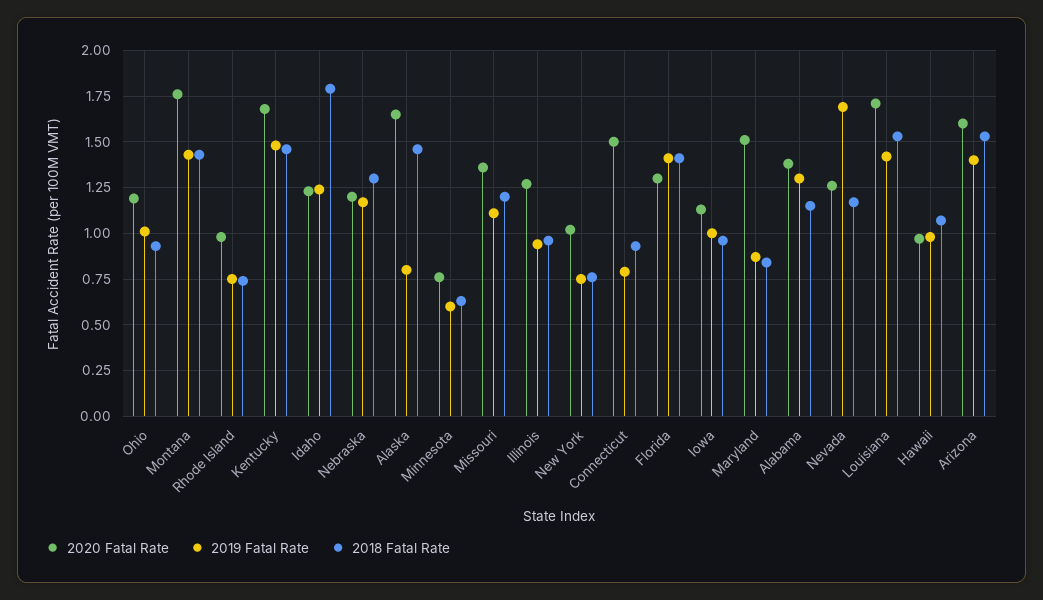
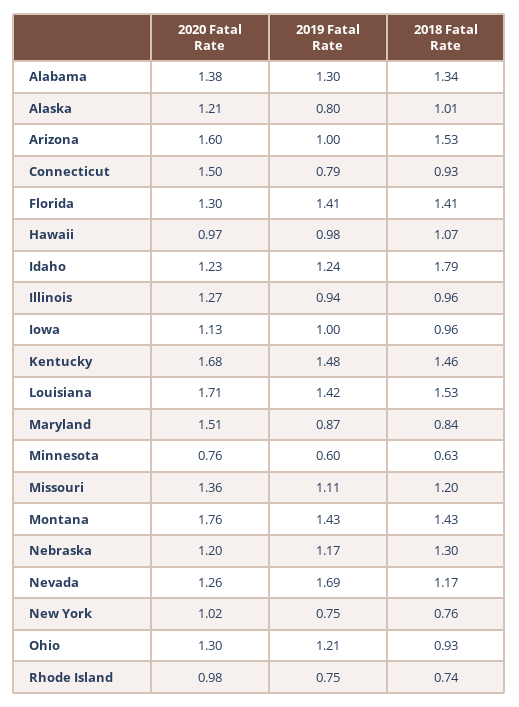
  {
    "2020 Fatal Rate": {
-     "Ohio": 1.2,
+     "Ohio": 1.3,
      "Montana": 1.76,
      "Rhode Island": 0.98,
      "Kentucky": 1.68,
      "Idaho": 1.23,
      "Nebraska": 1.2,
-     "Alaska": 1.65,
+     "Alaska": 1.21,
      "Minnesota": 0.76,
      "Missouri": 1.36,
      "Illinois": 1.27,
      "New York": 1.02,
      "Connecticut": 1.5,
      "Florida": 1.3,
      "Iowa": 1.13,
      "Maryland": 1.51,
      "Alabama": 1.38,
      "Nevada": 1.26,
      "Louisiana": 1.71,
      "Hawaii": 0.97,
      "Arizona": 1.6
    },
    "2019 Fatal Rate": {
-     "Ohio": 1,
+     "Ohio": 1.21,
      "Montana": 1.43,
      "Rhode Island": 0.75,
      "Kentucky": 1.48,
      "Idaho": 1.24,
      "Nebraska": 1.17,
      "Alaska": 0.8,
      "Minnesota": 0.6,
      "Missouri": 1.11,
      "Illinois": 0.94,
      "New York": 0.75,
      "Connecticut": 0.79,
      "Florida": 1.41,
      "Iowa": 1,
      "Maryland": 0.87,
      "Alabama": 1.3,
      "Nevada": 1.69,
      "Louisiana": 1.42,
      "Hawaii": 0.98,
-     "Arizona": 1.4
+     "Arizona": 1
    },
    "2018 Fatal Rate": {
      "Ohio": 0.93,
      "Montana": 1.43,
      "Rhode Island": 0.74,
      "Kentucky": 1.46,
      "Idaho": 1.79,
      "Nebraska": 1.3,
-     "Alaska": 1.45,
+     "Alaska": 1.01,
      "Minnesota": 0.63,
      "Missouri": 1.2,
      "Illinois": 0.96,
      "New York": 0.76,
      "Connecticut": 0.93,
      "Florida": 1.41,
      "Iowa": 0.96,
      "Maryland": 0.84,
-     "Alabama": 1.15,
+     "Alabama": 1.34,
      "Nevada": 1.17,
      "Louisiana": 1.53,
      "Hawaii": 1.07,
      "Arizona": 1.53
    }
  }

